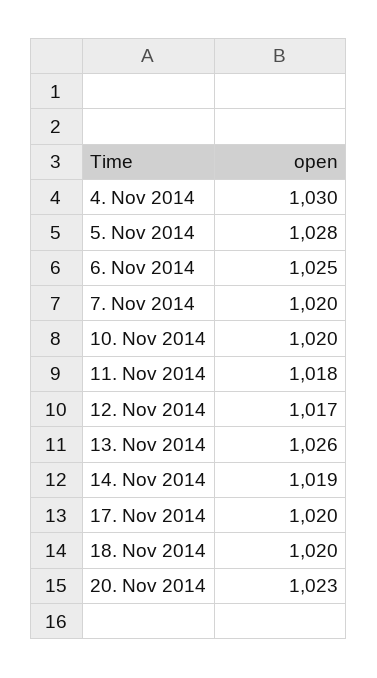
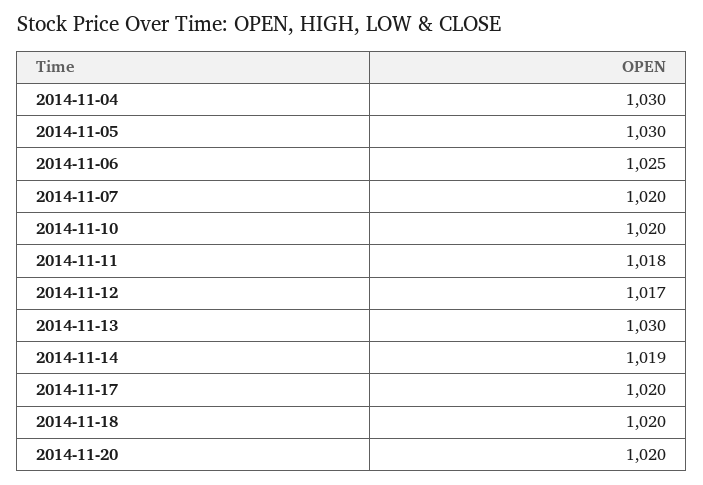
  {
    "4. Nov 2014": 1030,
-   "5. Nov 2014": 1028,
+   "5. Nov 2014": 1030,
    "6. Nov 2014": 1025,
    "7. Nov 2014": 1020,
    "10. Nov 2014": 1020,
    "11. Nov 2014": 1018,
    "12. Nov 2014": 1017,
-   "13. Nov 2014": 1026,
+   "13. Nov 2014": 1030,
    "14. Nov 2014": 1019,
    "17. Nov 2014": 1020,
    "18. Nov 2014": 1020,
-   "20. Nov 2014": 1023
+   "20. Nov 2014": 1020
  }

